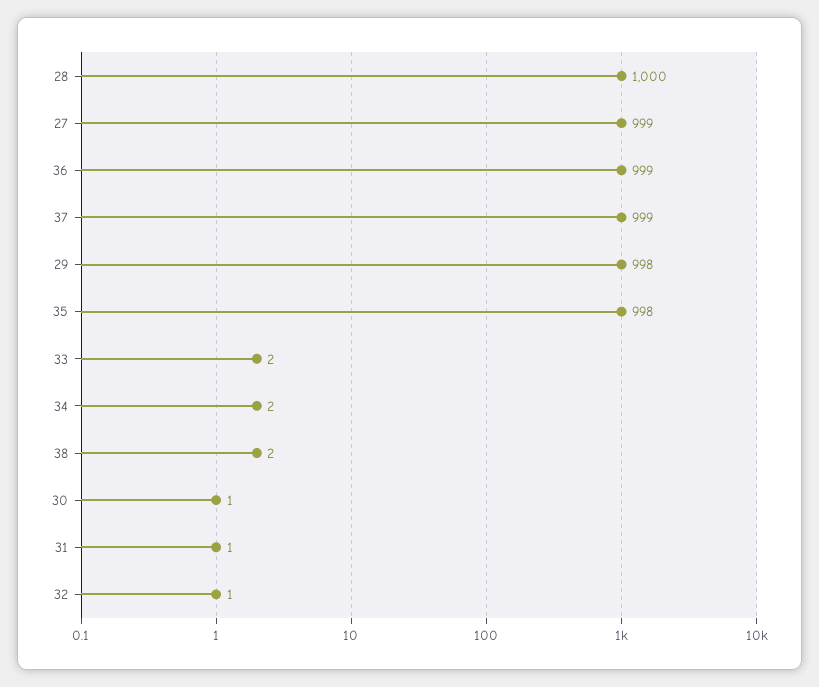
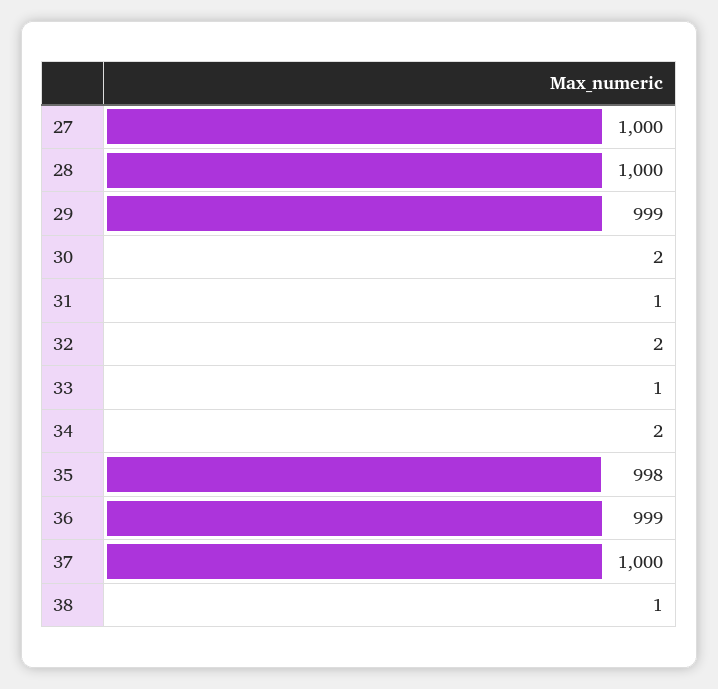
  {
    "28": 1000,
-   "27": 999,
+   "27": 1000,
    "36": 999,
-   "37": 999,
+   "37": 1000,
-   "29": 998,
+   "29": 999,
    "35": 998,
-   "33": 2,
+   "33": 1,
    "34": 2,
-   "38": 2,
+   "38": 1,
-   "30": 1,
+   "30": 2,
    "31": 1,
-   "32": 1
+   "32": 2
  }

